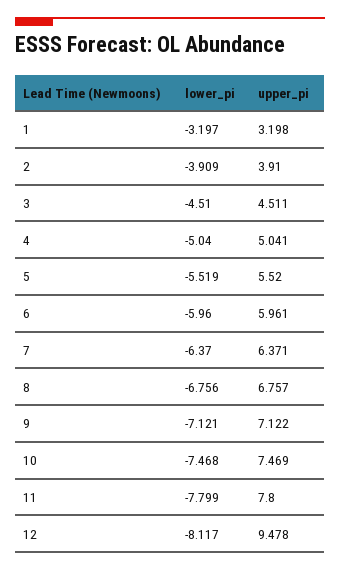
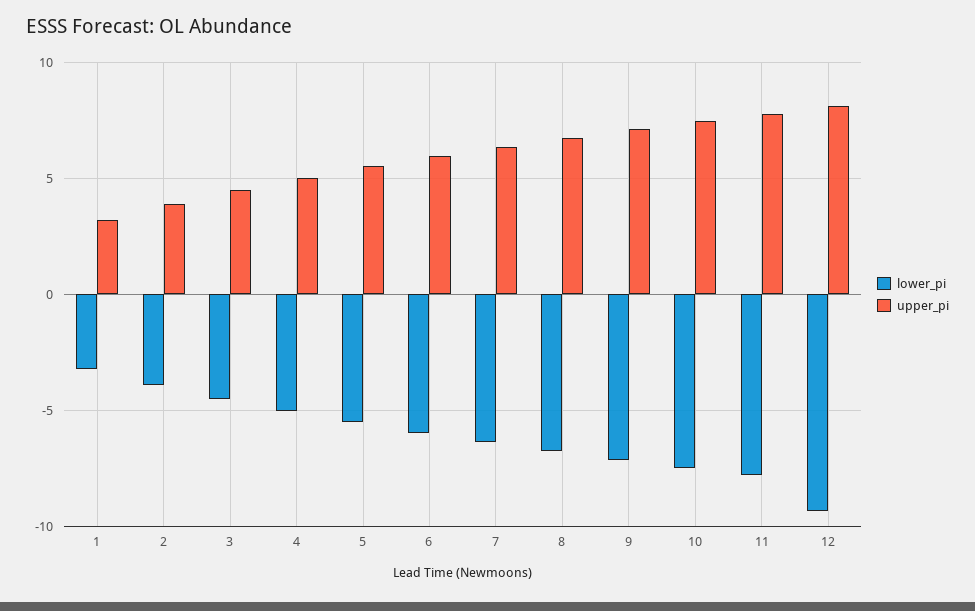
  {
    "lower_pi": {
      "1": -3.197,
      "2": -3.909,
      "3": -4.51,
      "4": -5.04,
      "5": -5.519,
      "6": -5.96,
      "7": -6.37,
      "8": -6.756,
      "9": -7.121,
      "10": -7.468,
      "11": -7.799,
-     "12": -8.117
+     "12": -9.5
    },
    "upper_pi": {
      "1": 3.198,
      "2": 3.91,
      "3": 4.511,
      "4": 5.041,
      "5": 5.52,
      "6": 5.961,
      "7": 6.371,
      "8": 6.757,
      "9": 7.122,
      "10": 7.469,
      "11": 7.8,
-     "12": 9.478
+     "12": 8
    }
  }

